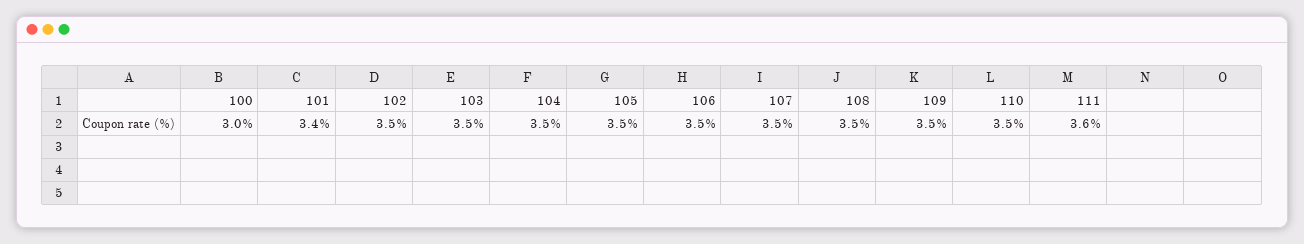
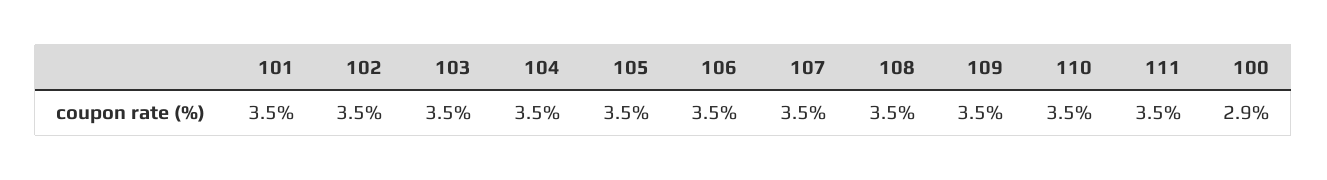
  {
-   "100": 3,
+   "100": 2.9,
-   "101": 3.4,
+   "101": 3.5,
    "102": 3.5,
    "103": 3.5,
    "104": 3.5,
    "105": 3.5,
    "106": 3.5,
    "107": 3.5,
    "108": 3.5,
    "109": 3.5,
    "110": 3.5,
-   "111": 3.6
+   "111": 3.5
  }

